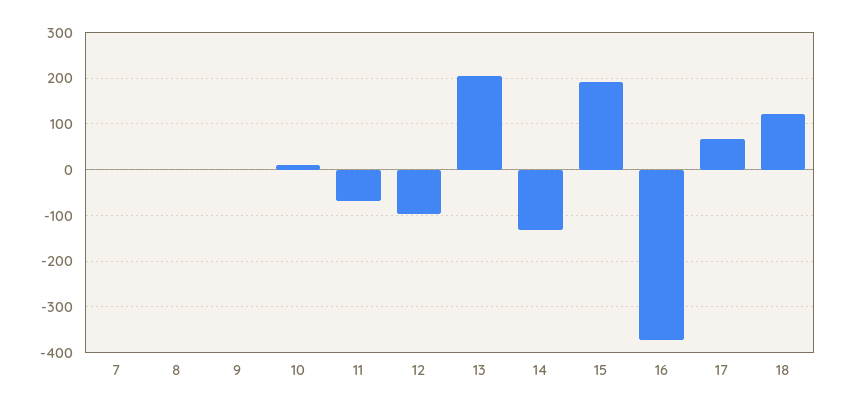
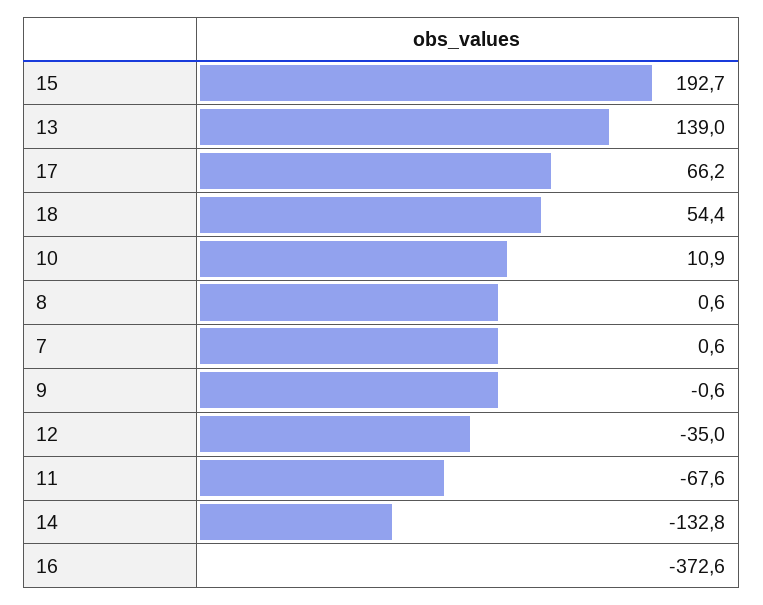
  {
    "7": 0.6,
    "8": 0.6,
    "9": -0.6,
    "10": 10.9,
    "11": -67.6,
-   "12": -100,
+   "12": -35,
-   "13": 200,
+   "13": 139,
    "14": -132.8,
    "15": 192.7,
    "16": -372.6,
    "17": 66.2,
-   "18": 120
+   "18": 54.4
  }

